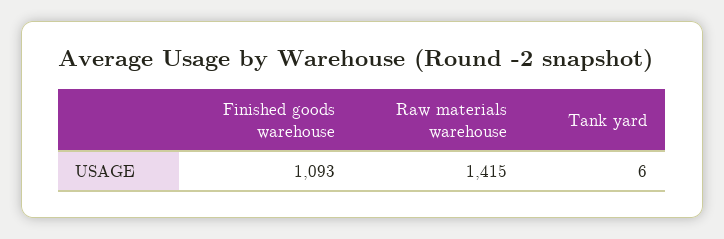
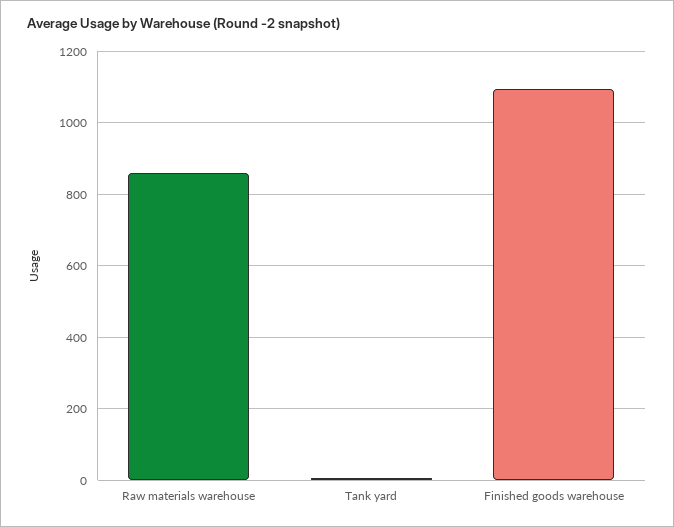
  {
    "Finished goods warehouse": 1093,
-   "Raw materials warehouse": 1415,
+   "Raw materials warehouse": 860,
    "Tank yard": 6
  }

